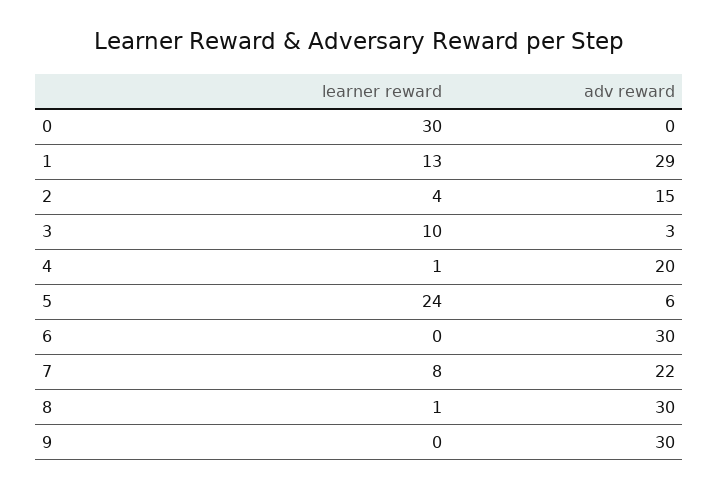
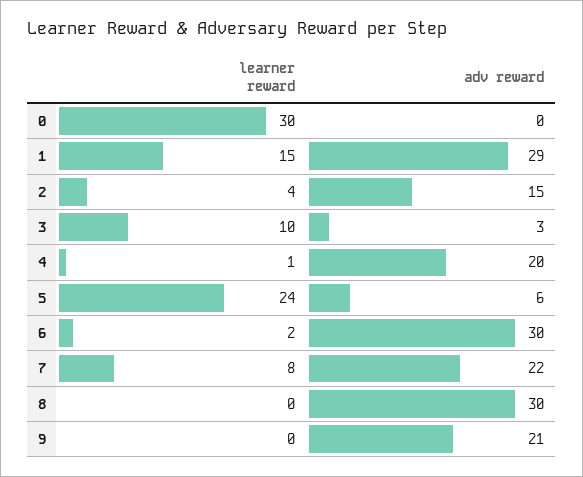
  {
    "learner reward": {
      "0": 30,
-     "1": 13,
+     "1": 15,
      "2": 4,
      "3": 10,
      "4": 1,
      "5": 24,
-     "6": 0,
+     "6": 2,
      "7": 8,
-     "8": 1,
+     "8": 0,
      "9": 0
    },
    "adv reward": {
      "0": 0,
      "1": 29,
      "2": 15,
      "3": 3,
      "4": 20,
      "5": 6,
      "6": 30,
      "7": 22,
      "8": 30,
-     "9": 30
+     "9": 21
    }
  }

